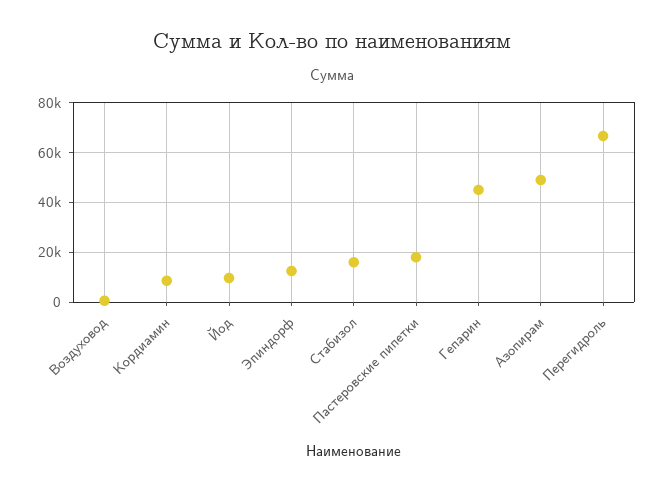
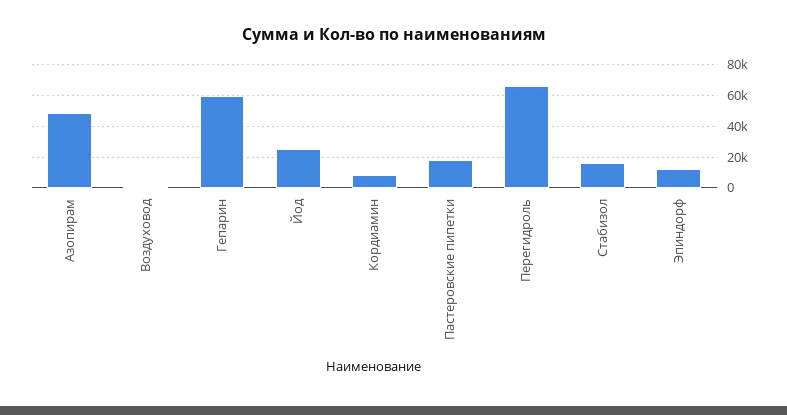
  {
    "Воздуховод": 0,
    "Кордиамин": 7500,
-   "Йод": 10000,
+   "Йод": 25000,
    "Эпиндорф": 12500,
    "Стабизол": 15000,
    "Пастеровские пипетки": 17500,
-   "Гепарин": 45000,
+   "Гепарин": 60000,
    "Азопирам": 50000,
    "Перегидроль": 67500
  }

